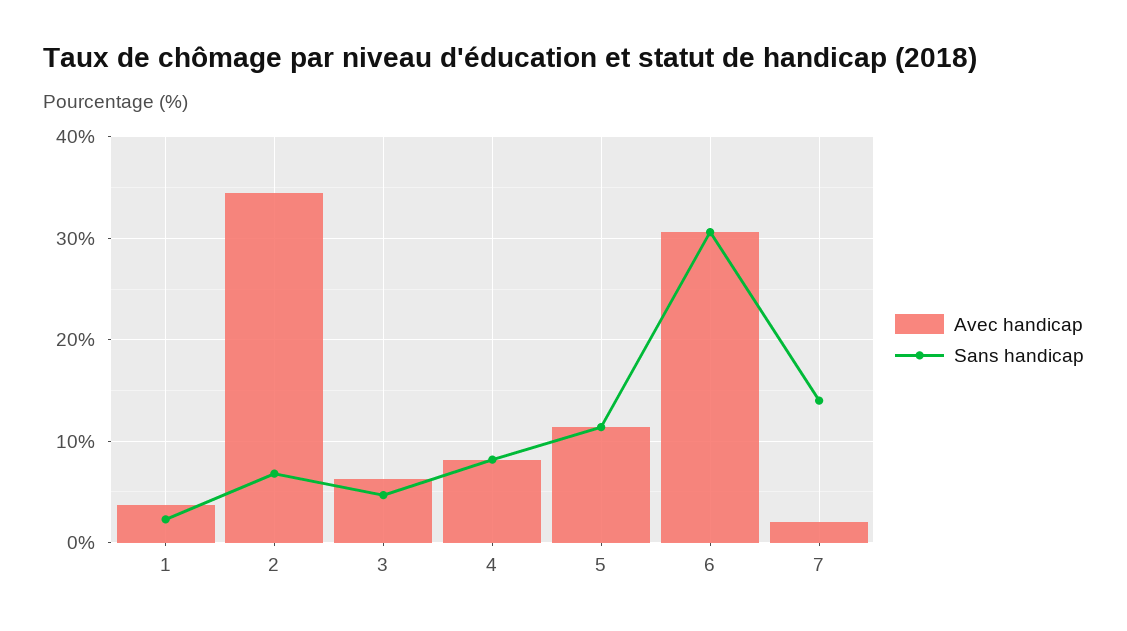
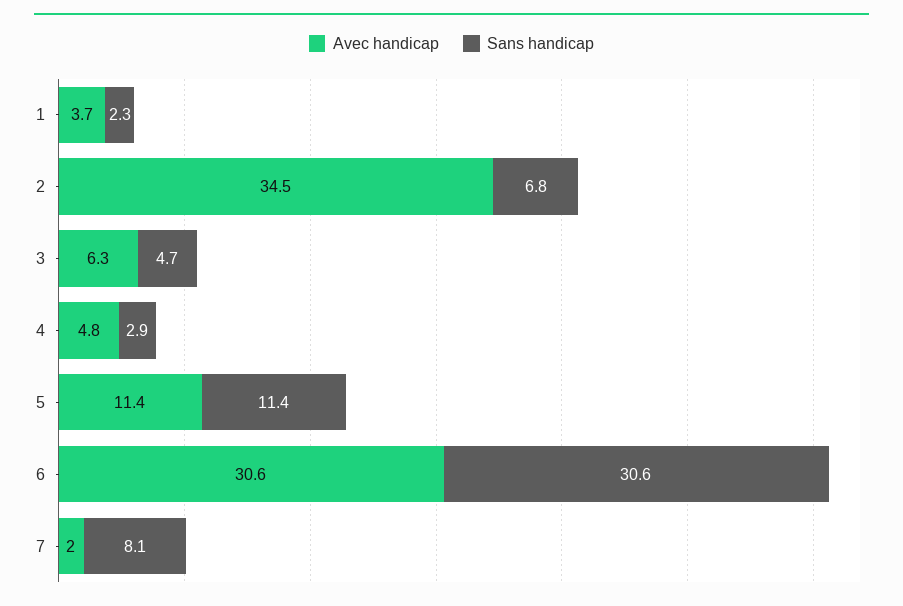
  {
    "Avec handicap": {
      "1": 3.7,
      "2": 34.5,
      "3": 6.3,
-     "4": 8,
+     "4": 4.8,
      "5": 11.4,
      "6": 30.6,
      "7": 2
    },
    "Sans handicap": {
      "1": 2.3,
      "2": 6.8,
      "3": 4.7,
-     "4": 8,
+     "4": 2.9,
      "5": 11.4,
      "6": 30.6,
-     "7": 14
+     "7": 8.1
    }
  }

